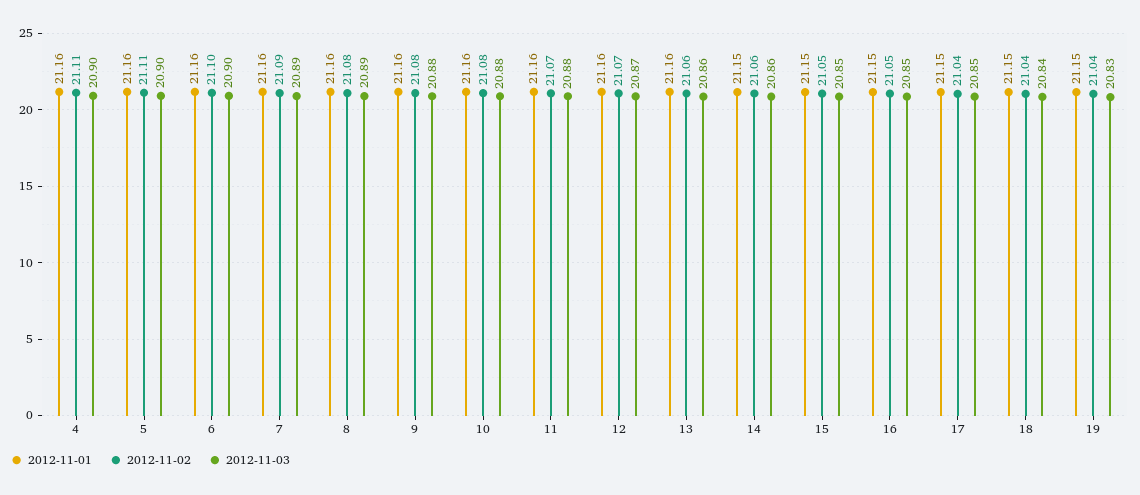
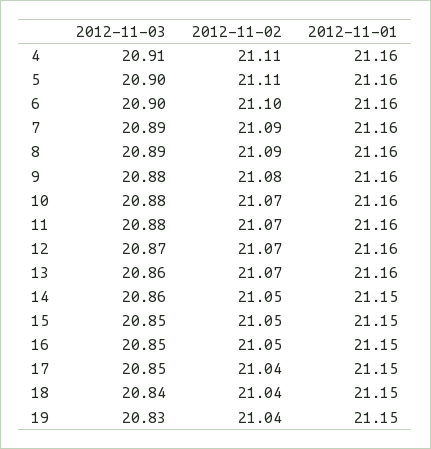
  {
    "2012-11-01": {
      "4": 21.16,
      "5": 21.16,
      "6": 21.16,
      "7": 21.16,
      "8": 21.16,
      "9": 21.16,
      "10": 21.16,
      "11": 21.16,
      "12": 21.16,
      "13": 21.16,
      "14": 21.15,
      "15": 21.15,
      "16": 21.15,
      "17": 21.15,
      "18": 21.15,
      "19": 21.15
    },
    "2012-11-02": {
      "4": 21.11,
      "5": 21.11,
      "6": 21.1,
      "7": 21.09,
-     "8": 21.08,
+     "8": 21.09,
      "9": 21.08,
-     "10": 21.08,
+     "10": 21.07,
      "11": 21.07,
      "12": 21.07,
-     "13": 21.06,
+     "13": 21.07,
-     "14": 21.06,
+     "14": 21.05,
      "15": 21.05,
      "16": 21.05,
      "17": 21.04,
      "18": 21.04,
      "19": 21.04
    },
    "2012-11-03": {
-     "4": 20.9,
+     "4": 20.91,
      "5": 20.9,
      "6": 20.9,
      "7": 20.89,
      "8": 20.89,
      "9": 20.88,
      "10": 20.88,
      "11": 20.88,
      "12": 20.87,
      "13": 20.86,
      "14": 20.86,
      "15": 20.85,
      "16": 20.85,
      "17": 20.85,
      "18": 20.84,
      "19": 20.83
    }
  }

